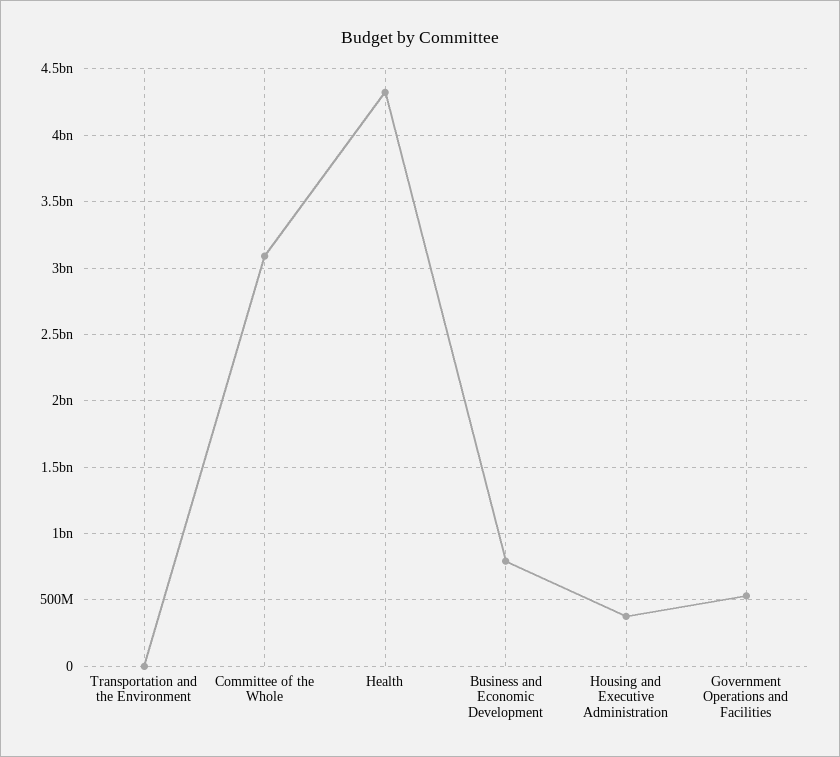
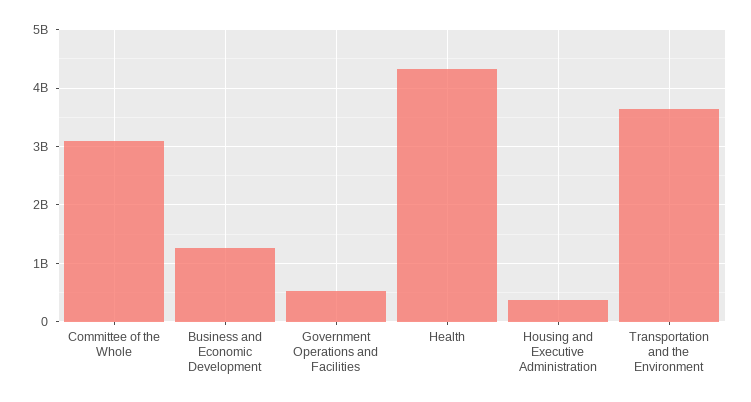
  {
-   "Transportation and the Environment": 0,
+   "Transportation and the Environment": 3600000000,
    "Committee of the Whole": 3100000000,
    "Health": 4300000000,
-   "Business and Economic Development": 800000000,
+   "Business and Economic Development": 1200000000,
    "Housing and Executive Administration": 400000000,
    "Government Operations and Facilities": 550000000
  }

